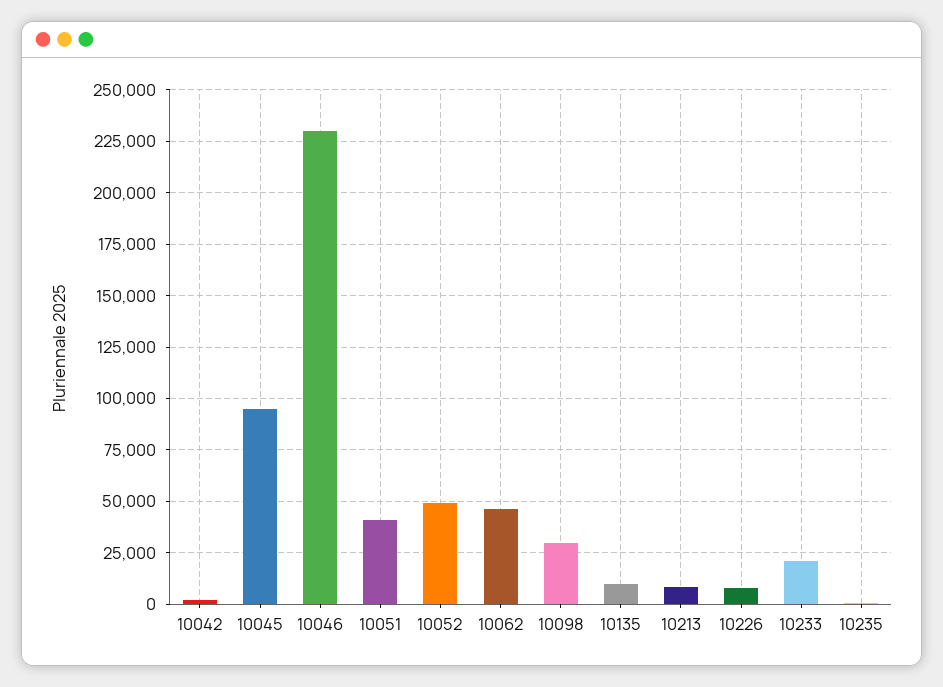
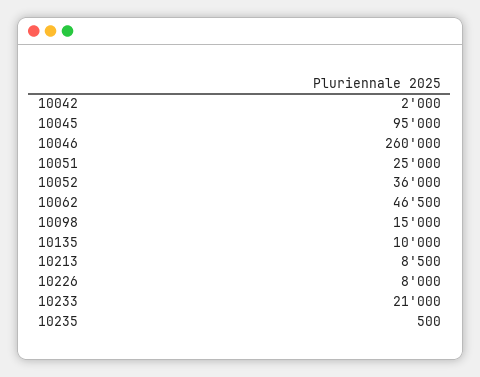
  {
    "10042": 2000,
    "10045": 95000,
-   "10046": 230000,
+   "10046": 260000,
-   "10051": 40000,
+   "10051": 25000,
-   "10052": 50000,
+   "10052": 36000,
    "10062": 46500,
-   "10098": 30000,
+   "10098": 15000,
    "10135": 10000,
    "10213": 8500,
    "10226": 8000,
    "10233": 21000,
    "10235": 500
  }

